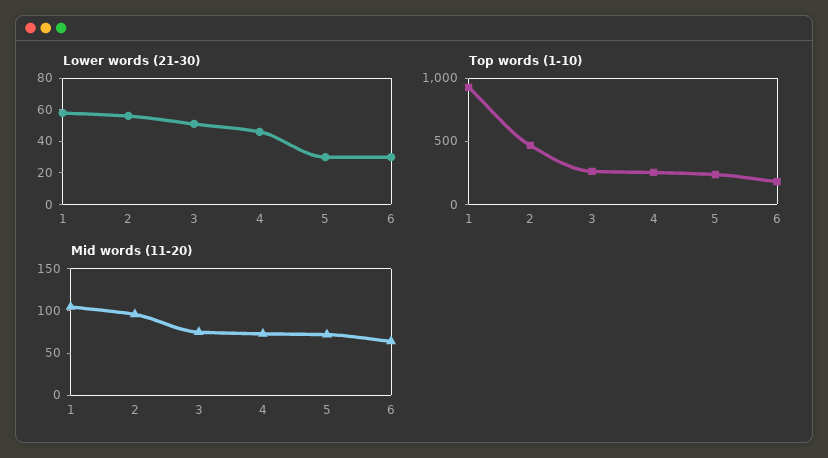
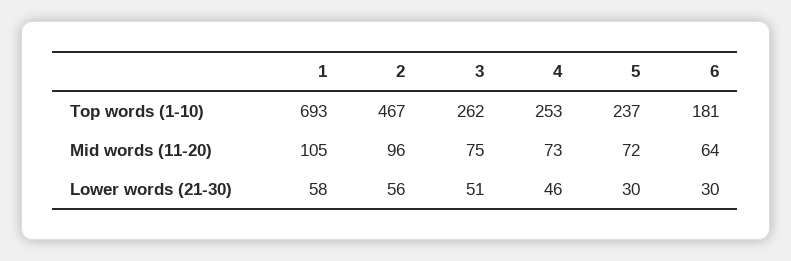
  {
    "Lower words (21-30)": {
      "1": 58,
      "2": 56,
      "3": 51,
      "4": 46,
      "5": 30,
      "6": 30
    },
    "Top words (1-10)": {
-     "1": 900,
+     "1": 693,
      "2": 467,
      "3": 262,
      "4": 253,
      "5": 237,
      "6": 181
    },
    "Mid words (11-20)": {
      "1": 105,
      "2": 96,
      "3": 75,
      "4": 73,
      "5": 72,
      "6": 64
    }
  }

